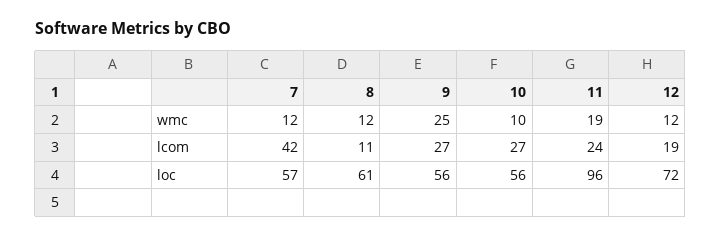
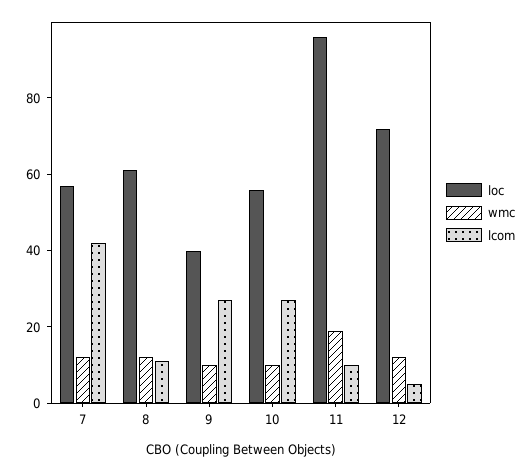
  {
    "wmc": {
      "7": 12,
      "8": 12,
-     "9": 25,
+     "9": 10,
      "10": 10,
      "11": 19,
      "12": 12
    },
    "lcom": {
      "7": 42,
      "8": 11,
      "9": 27,
      "10": 27,
-     "11": 24,
+     "11": 10,
-     "12": 19
+     "12": 5
    },
    "loc": {
      "7": 57,
      "8": 61,
-     "9": 56,
+     "9": 40,
      "10": 56,
      "11": 96,
      "12": 72
    }
  }

